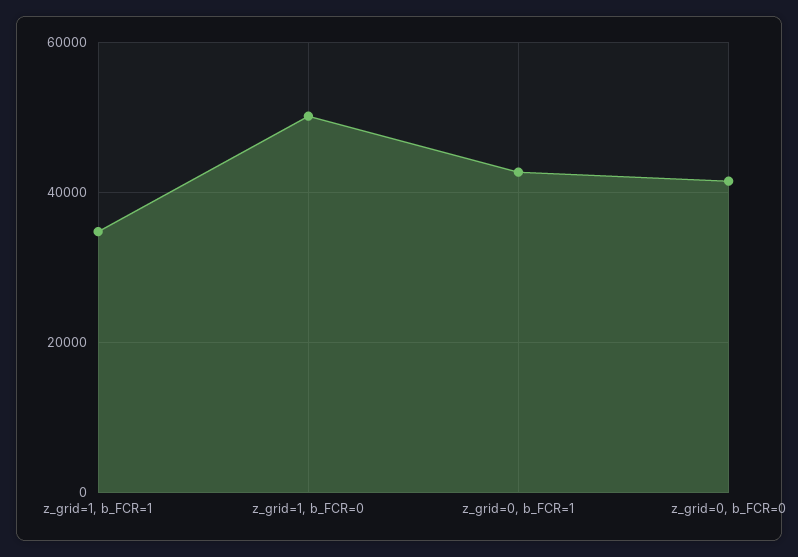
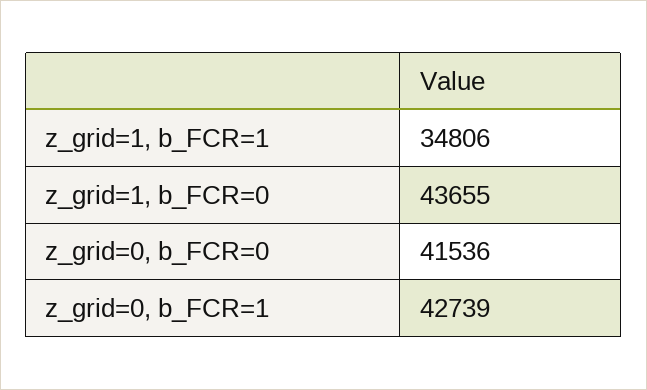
  {
    "z_grid=1, b_FCR=1": 34806,
-   "z_grid=1, b_FCR=0": 50000,
+   "z_grid=1, b_FCR=0": 43655,
    "z_grid=0, b_FCR=1": 42739,
    "z_grid=0, b_FCR=0": 41536
  }

